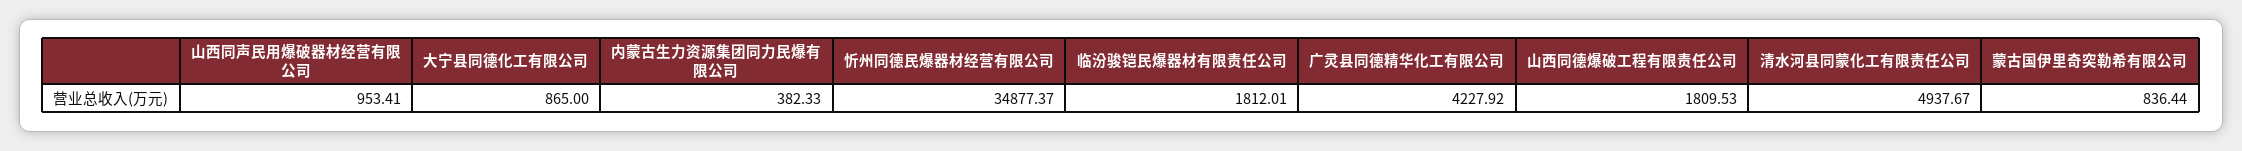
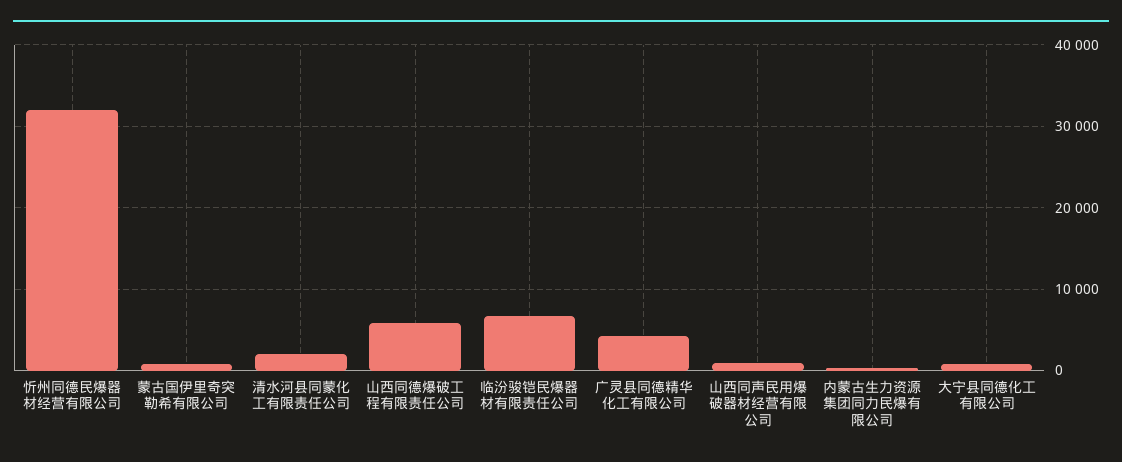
  {
    "山西同声民用爆破器材经营有限公司": 953.41,
    "大宁县同德化工有限公司": 865,
    "内蒙古生力资源集团同力民爆有限公司": 382.33,
-   "忻州同德民爆器材经营有限公司": 34877.37,
+   "忻州同德民爆器材经营有限公司": 32000,
-   "临汾骏铠民爆器材有限责任公司": 1812.01,
+   "临汾骏铠民爆器材有限责任公司": 7000,
    "广灵县同德精华化工有限公司": 4227.92,
-   "山西同德爆破工程有限责任公司": 1809.53,
+   "山西同德爆破工程有限责任公司": 6000,
-   "清水河县同蒙化工有限责任公司": 4937.67,
+   "清水河县同蒙化工有限责任公司": 2000,
    "蒙古国伊里奇突勒希有限公司": 836.44
  }

